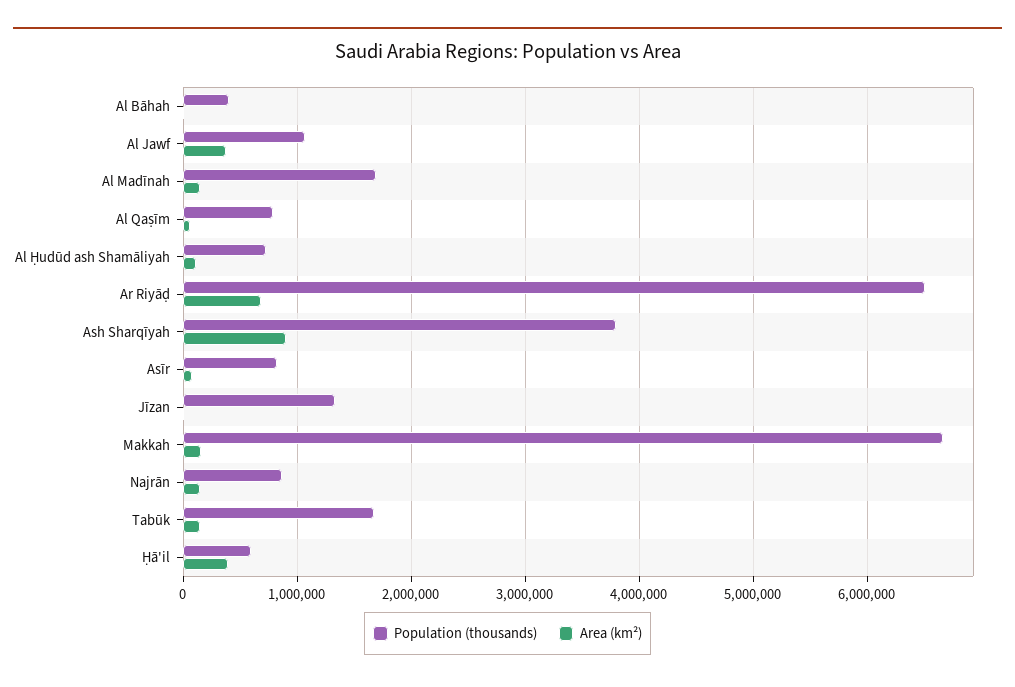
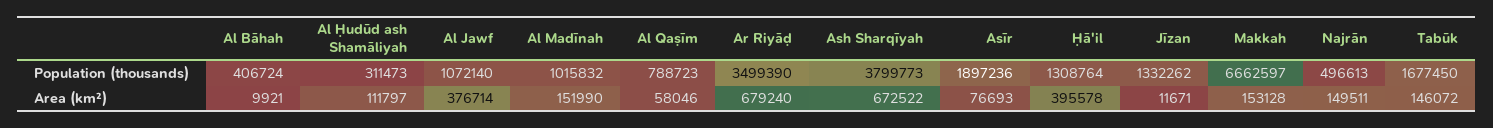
  {
    "Population (thousands)": {
      "Al Bāhah": 406724,
      "Al Jawf": 1072140,
-     "Al Madīnah": 1700000,
+     "Al Madīnah": 1015832,
      "Al Qaṣīm": 788723,
-     "Al Ḥudūd ash Shamāliyah": 700000,
+     "Al Ḥudūd ash Shamāliyah": 311473,
-     "Ar Riyāḍ": 6500000,
+     "Ar Riyāḍ": 3499390,
      "Ash Sharqīyah": 3799773,
-     "Asīr": 800000,
+     "Asīr": 1897236,
      "Jīzan": 1332262,
      "Makkah": 6662597,
-     "Najrān": 900000,
+     "Najrān": 496613,
      "Tabūk": 1677450,
-     "Ḥā'il": 600000
+     "Ḥā'il": 1308764
    },
    "Area (km²)": {
      "Al Bāhah": 9921,
      "Al Jawf": 376714,
      "Al Madīnah": 151990,
      "Al Qaṣīm": 58046,
      "Al Ḥudūd ash Shamāliyah": 111797,
      "Ar Riyāḍ": 679240,
-     "Ash Sharqīyah": 900000,
+     "Ash Sharqīyah": 672522,
      "Asīr": 76693,
      "Jīzan": 11671,
      "Makkah": 153128,
      "Najrān": 149511,
      "Tabūk": 146072,
      "Ḥā'il": 395578
    }
  }

